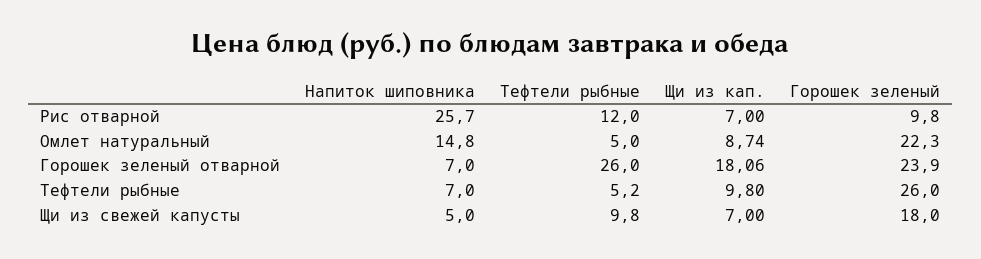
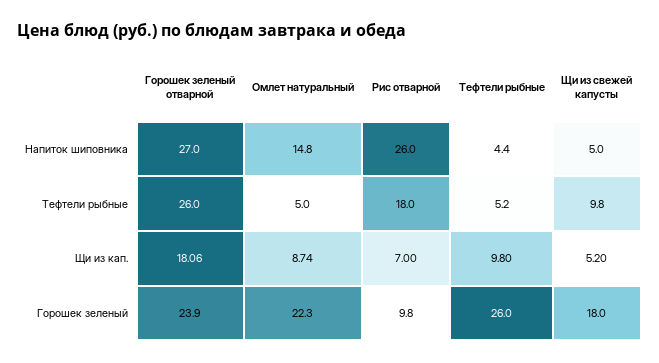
  {
    "Напиток шиповника": {
-     "Рис отварной": 25.7,
+     "Рис отварной": 26,
      "Омлет натуральный": 14.8,
-     "Горошек зеленый отварной": 7,
+     "Горошек зеленый отварной": 27,
-     "Тефтели рыбные": 7,
+     "Тефтели рыбные": 4.4,
      "Щи из свежей капусты": 5
    },
    "Тефтели рыбные": {
-     "Рис отварной": 12,
+     "Рис отварной": 18,
      "Омлет натуральный": 5,
      "Горошек зеленый отварной": 26,
      "Тефтели рыбные": 5.2,
      "Щи из свежей капусты": 9.8
    },
    "Щи из кап.": {
      "Рис отварной": 7,
      "Омлет натуральный": 8.74,
      "Горошек зеленый отварной": 18.06,
      "Тефтели рыбные": 9.8,
-     "Щи из свежей капусты": 7
+     "Щи из свежей капусты": 5.2
    },
    "Горошек зеленый": {
      "Рис отварной": 9.8,
      "Омлет натуральный": 22.3,
      "Горошек зеленый отварной": 23.9,
      "Тефтели рыбные": 26,
      "Щи из свежей капусты": 18
    }
  }

